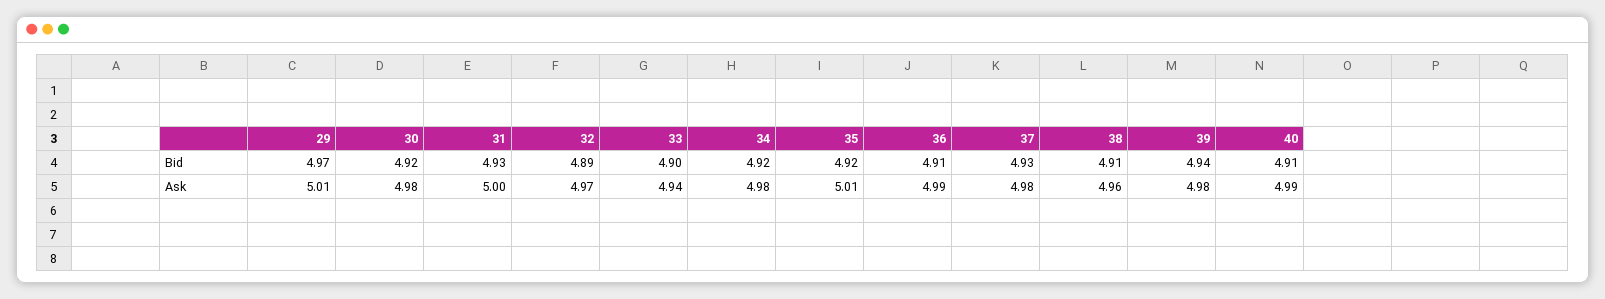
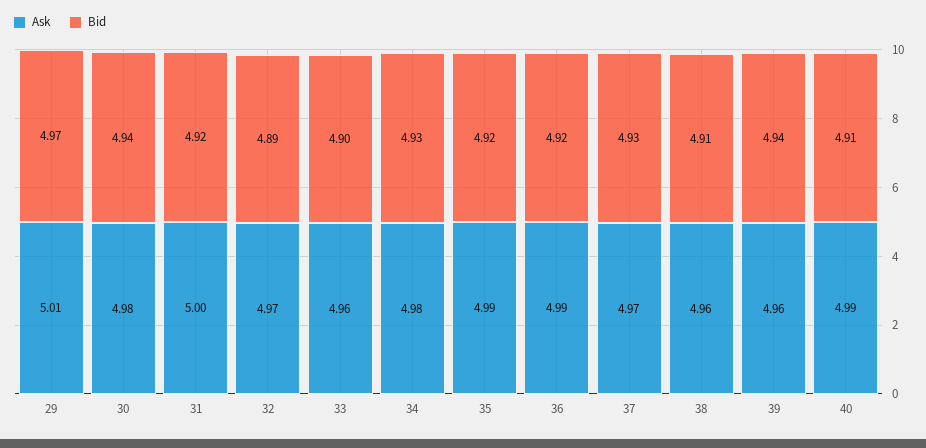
  {
    "Bid": {
      "29": 4.97,
-     "30": 4.92,
+     "30": 4.94,
-     "31": 4.93,
+     "31": 4.92,
      "32": 4.89,
      "33": 4.9,
-     "34": 4.92,
+     "34": 4.93,
      "35": 4.92,
-     "36": 4.91,
+     "36": 4.92,
      "37": 4.93,
      "38": 4.91,
      "39": 4.94,
      "40": 4.91
    },
    "Ask": {
      "29": 5.01,
      "30": 4.98,
      "31": 5,
      "32": 4.97,
-     "33": 4.94,
+     "33": 4.96,
      "34": 4.98,
-     "35": 5.01,
+     "35": 4.99,
      "36": 4.99,
-     "37": 4.98,
+     "37": 4.97,
      "38": 4.96,
-     "39": 4.98,
+     "39": 4.96,
      "40": 4.99
    }
  }

